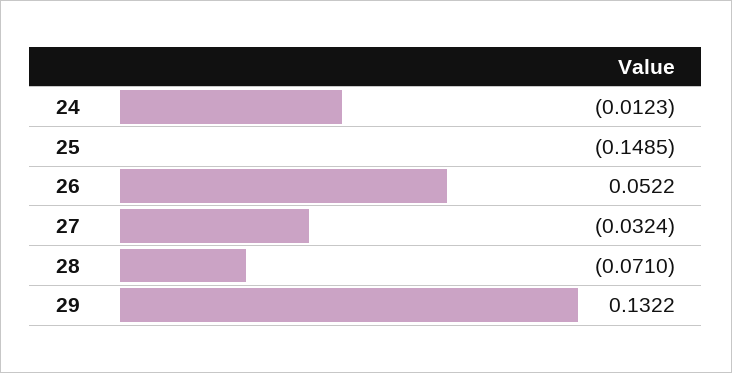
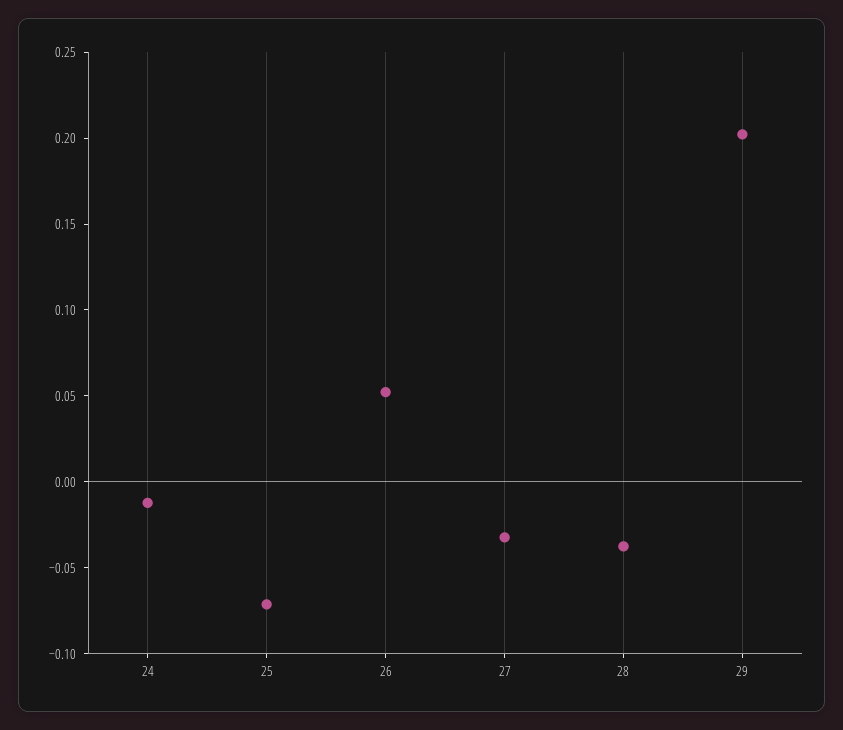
  {
    "24": -0.0123,
-   "25": -0.1485,
+   "25": -0.07,
    "26": 0.0522,
    "27": -0.0324,
-   "28": -0.071,
+   "28": -0.04,
-   "29": 0.1322
+   "29": 0.2
  }

